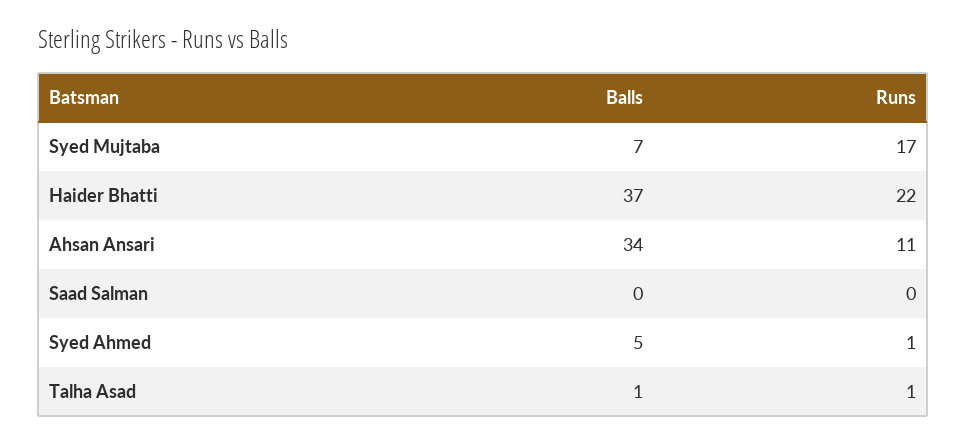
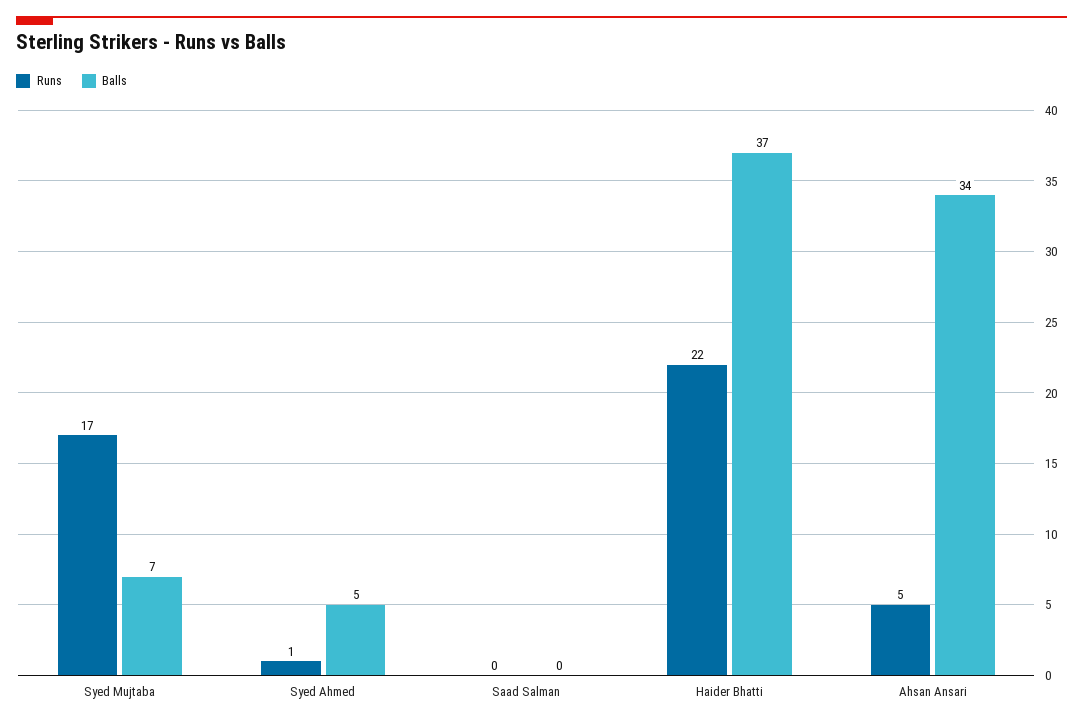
  {
    "Balls": {
      "Syed Mujtaba": 7,
      "Haider Bhatti": 37,
      "Ahsan Ansari": 34,
      "Saad Salman": 0,
-     "Syed Ahmed": 5,
+     "Syed Ahmed": 5
-     "Talha Asad": 1
    },
    "Runs": {
      "Syed Mujtaba": 17,
      "Haider Bhatti": 22,
-     "Ahsan Ansari": 11,
+     "Ahsan Ansari": 5,
      "Saad Salman": 0,
-     "Syed Ahmed": 1,
+     "Syed Ahmed": 1
-     "Talha Asad": 1
    }
  }

